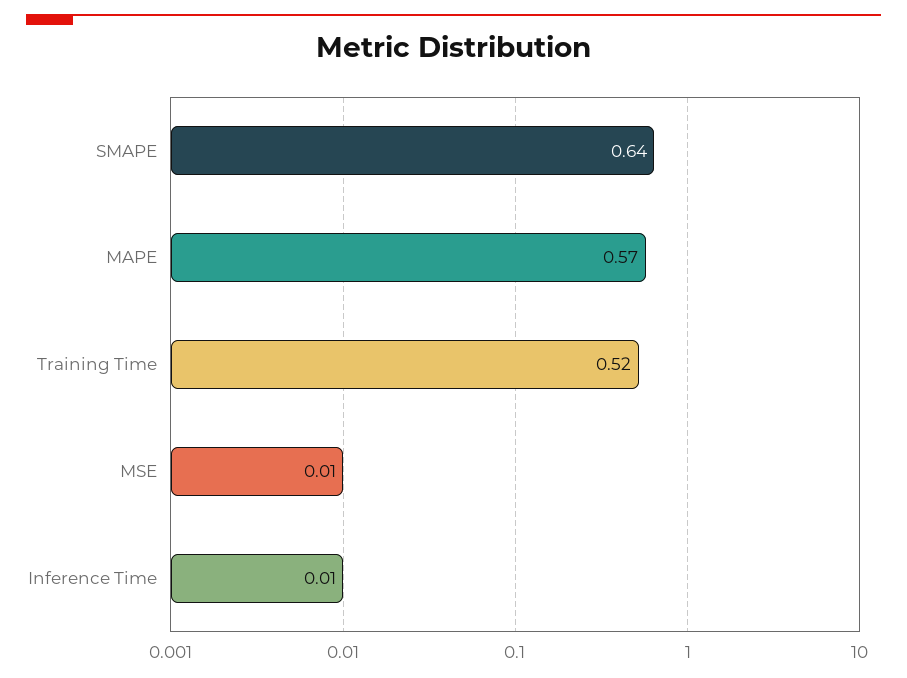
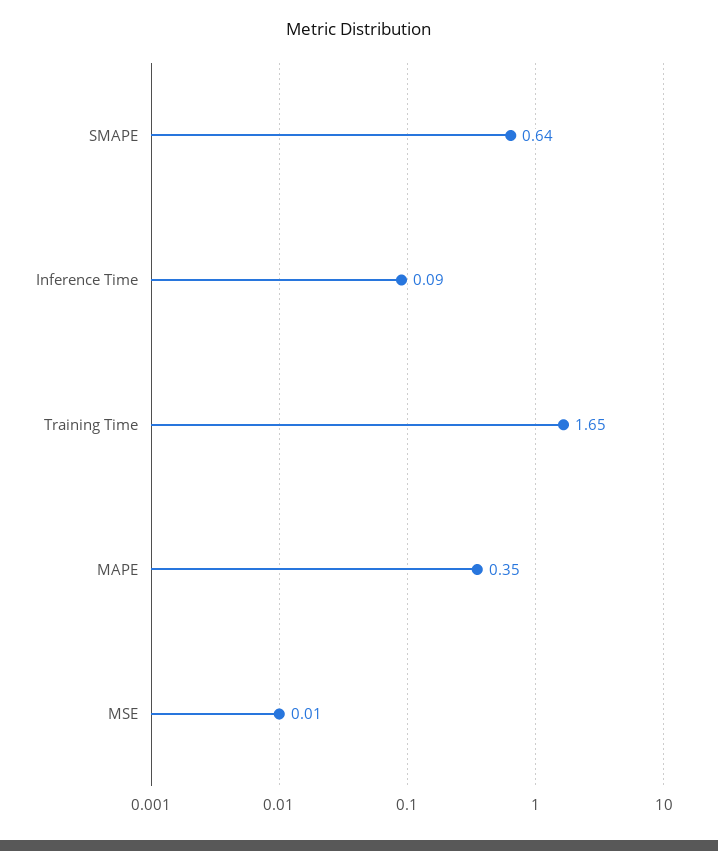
  {
    "SMAPE": 0.64,
-   "MAPE": 0.57,
+   "MAPE": 0.35,
-   "Training Time": 0.52,
+   "Training Time": 1.65,
    "MSE": 0.01,
-   "Inference Time": 0.01
+   "Inference Time": 0.09
  }

